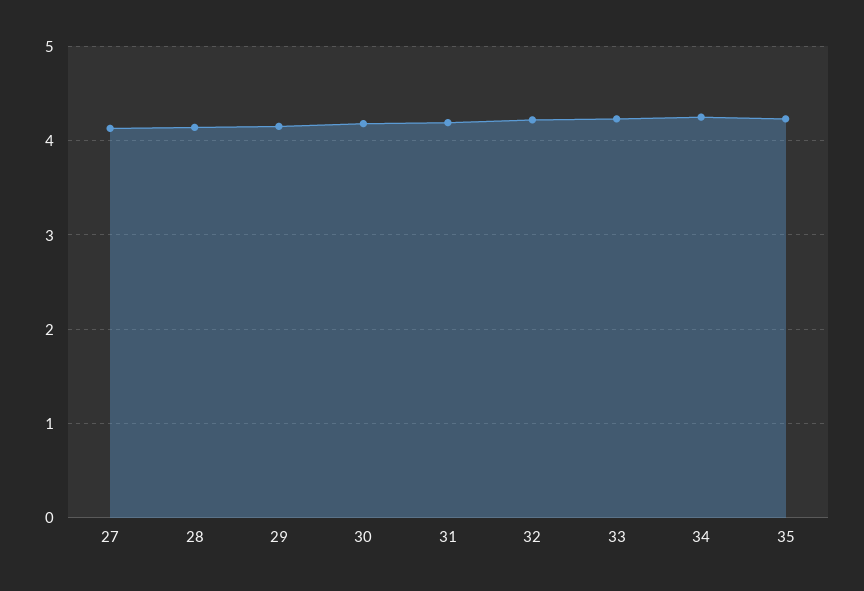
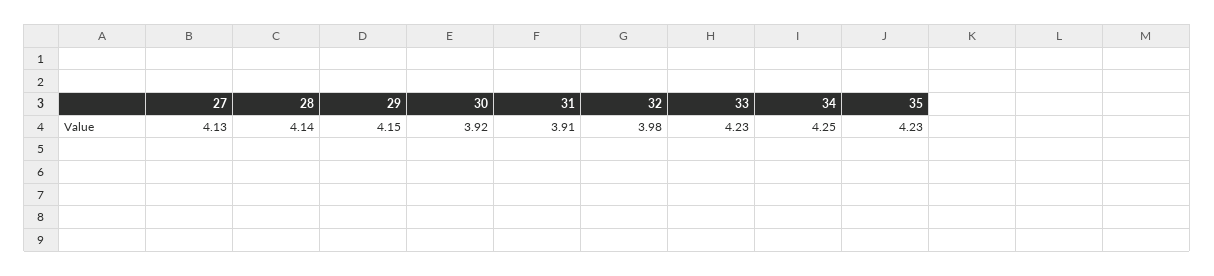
  {
    "27": 4.13,
    "28": 4.14,
    "29": 4.15,
-   "30": 4.2,
+   "30": 3.92,
-   "31": 4.2,
+   "31": 3.91,
-   "32": 4.2,
+   "32": 3.98,
    "33": 4.23,
    "34": 4.25,
    "35": 4.23
  }

